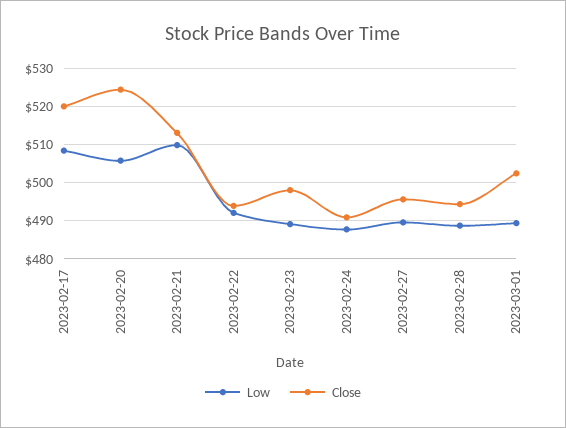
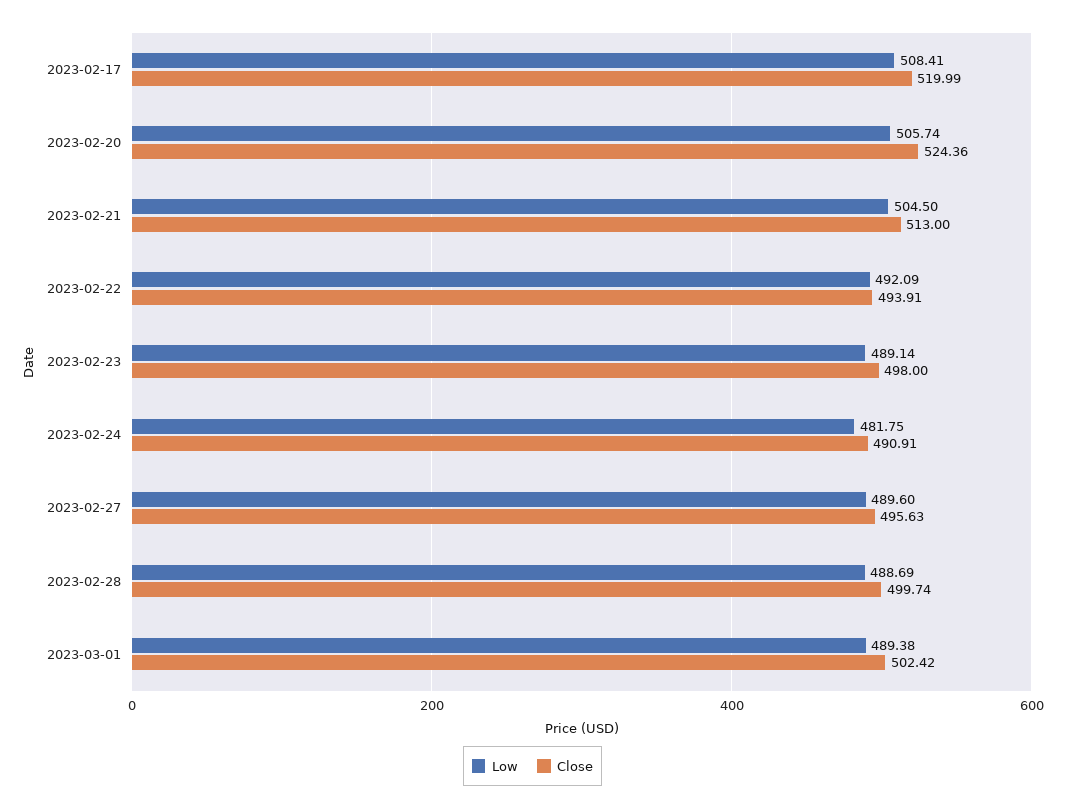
  {
    "Low": {
      "2023-02-17": 508.41,
      "2023-02-20": 505.74,
-     "2023-02-21": 510,
+     "2023-02-21": 504.5,
      "2023-02-22": 492.09,
      "2023-02-23": 489.14,
-     "2023-02-24": 488,
+     "2023-02-24": 481.75,
      "2023-02-27": 489.6,
      "2023-02-28": 488.69,
      "2023-03-01": 489.38
    },
    "Close": {
      "2023-02-17": 519.99,
      "2023-02-20": 524.36,
      "2023-02-21": 513,
      "2023-02-22": 493.91,
      "2023-02-23": 498,
      "2023-02-24": 490.91,
      "2023-02-27": 495.63,
-     "2023-02-28": 494,
+     "2023-02-28": 499.74,
      "2023-03-01": 502.42
    }
  }

